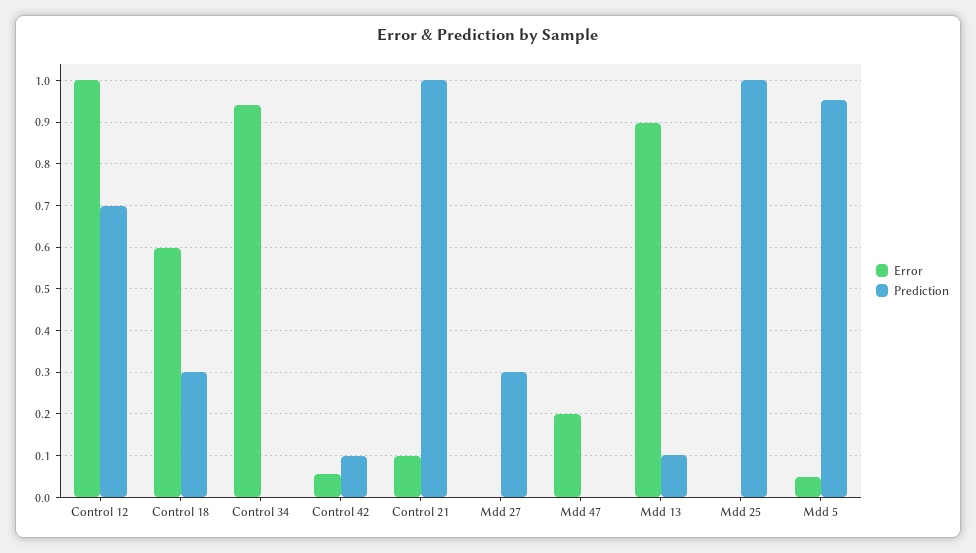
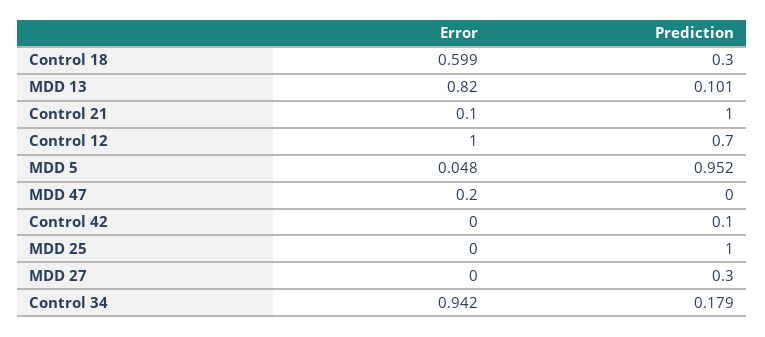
  {
    "Error": {
      "Control 12": 1,
      "Control 18": 0.599,
      "Control 34": 0.942,
-     "Control 42": 0.06,
+     "Control 42": 0,
      "Control 21": 0.1,
      "Mdd 27": 0,
      "Mdd 47": 0.2,
-     "Mdd 13": 0.9,
+     "Mdd 13": 0.82,
      "Mdd 25": 0,
      "Mdd 5": 0.048
    },
    "Prediction": {
      "Control 12": 0.7,
      "Control 18": 0.3,
-     "Control 34": 0,
+     "Control 34": 0.179,
      "Control 42": 0.1,
      "Control 21": 1,
      "Mdd 27": 0.3,
      "Mdd 47": 0,
      "Mdd 13": 0.101,
      "Mdd 25": 1,
      "Mdd 5": 0.952
    }
  }

